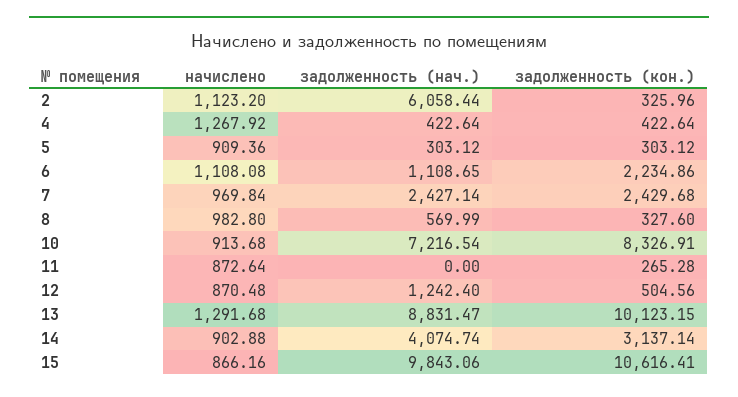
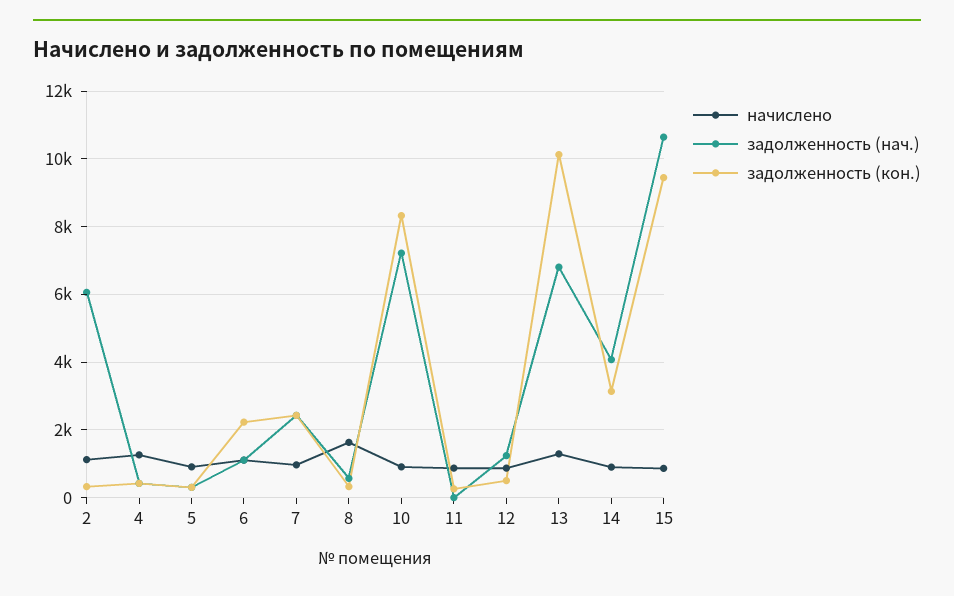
  {
    "начислено": {
      "2": 1123.2,
      "4": 1267.92,
      "5": 909.36,
      "6": 1108.08,
      "7": 969.84,
-     "8": 982.8,
+     "8": 1600,
      "10": 913.68,
      "11": 872.64,
      "12": 870.48,
      "13": 1291.68,
      "14": 902.88,
      "15": 866.16
    },
    "задолженность (нач.)": {
      "2": 6058.44,
      "4": 422.64,
      "5": 303.12,
      "6": 1108.65,
      "7": 2427.14,
      "8": 569.99,
      "10": 7216.54,
      "11": 0,
      "12": 1242.4,
-     "13": 8831.47,
+     "13": 6800,
      "14": 4074.74,
-     "15": 9843.06
+     "15": 10600
    },
    "задолженность (кон.)": {
      "2": 325.96,
      "4": 422.64,
      "5": 303.12,
      "6": 2234.86,
      "7": 2429.68,
      "8": 327.6,
      "10": 8326.91,
      "11": 265.28,
      "12": 504.56,
      "13": 10123.15,
      "14": 3137.14,
-     "15": 10616.41
+     "15": 9400
    }
  }

